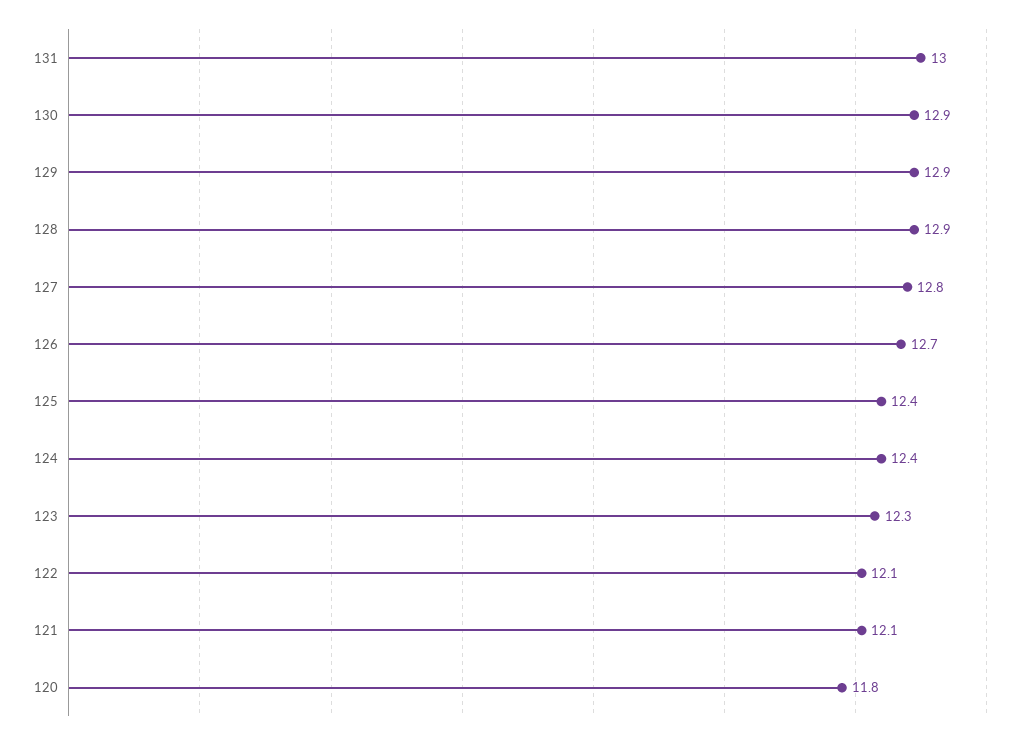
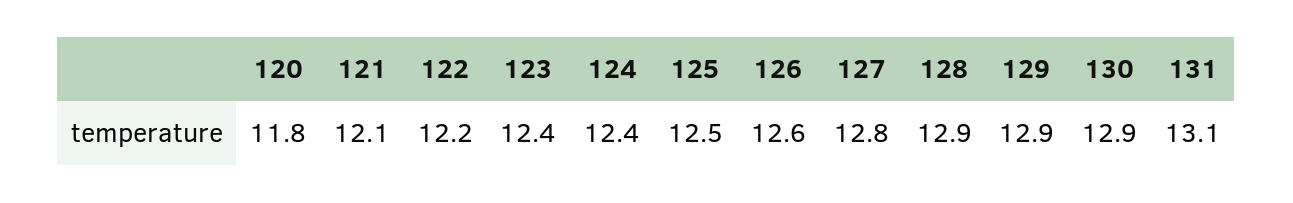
  {
-   "131": 13,
+   "131": 13.1,
    "130": 12.9,
    "129": 12.9,
    "128": 12.9,
    "127": 12.8,
-   "126": 12.7,
+   "126": 12.6,
-   "125": 12.4,
+   "125": 12.5,
    "124": 12.4,
-   "123": 12.3,
+   "123": 12.4,
-   "122": 12.1,
+   "122": 12.2,
    "121": 12.1,
    "120": 11.8
  }

